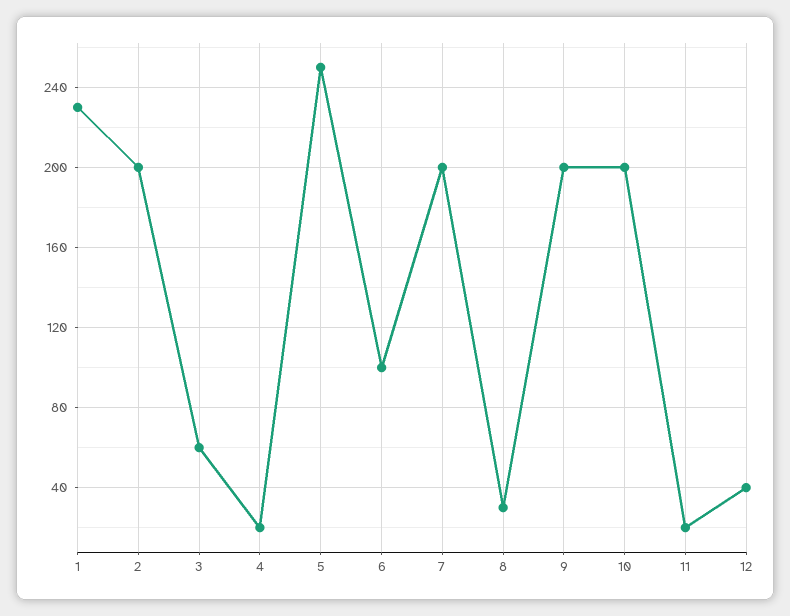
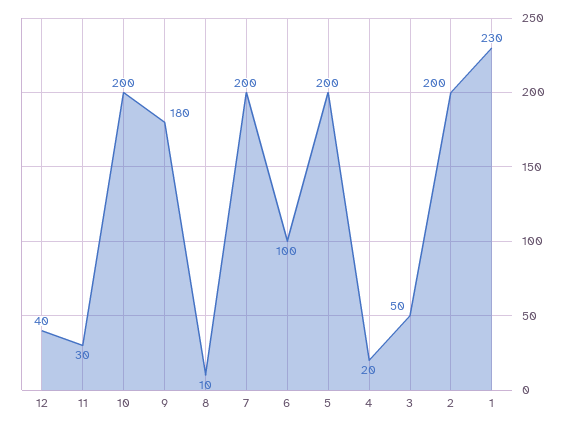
  {
    "1": 230,
    "2": 200,
-   "3": 60,
+   "3": 50,
    "4": 20,
-   "5": 250,
+   "5": 200,
    "6": 100,
    "7": 200,
-   "8": 30,
+   "8": 10,
-   "9": 200,
+   "9": 180,
    "10": 200,
-   "11": 20,
+   "11": 30,
    "12": 40
  }

